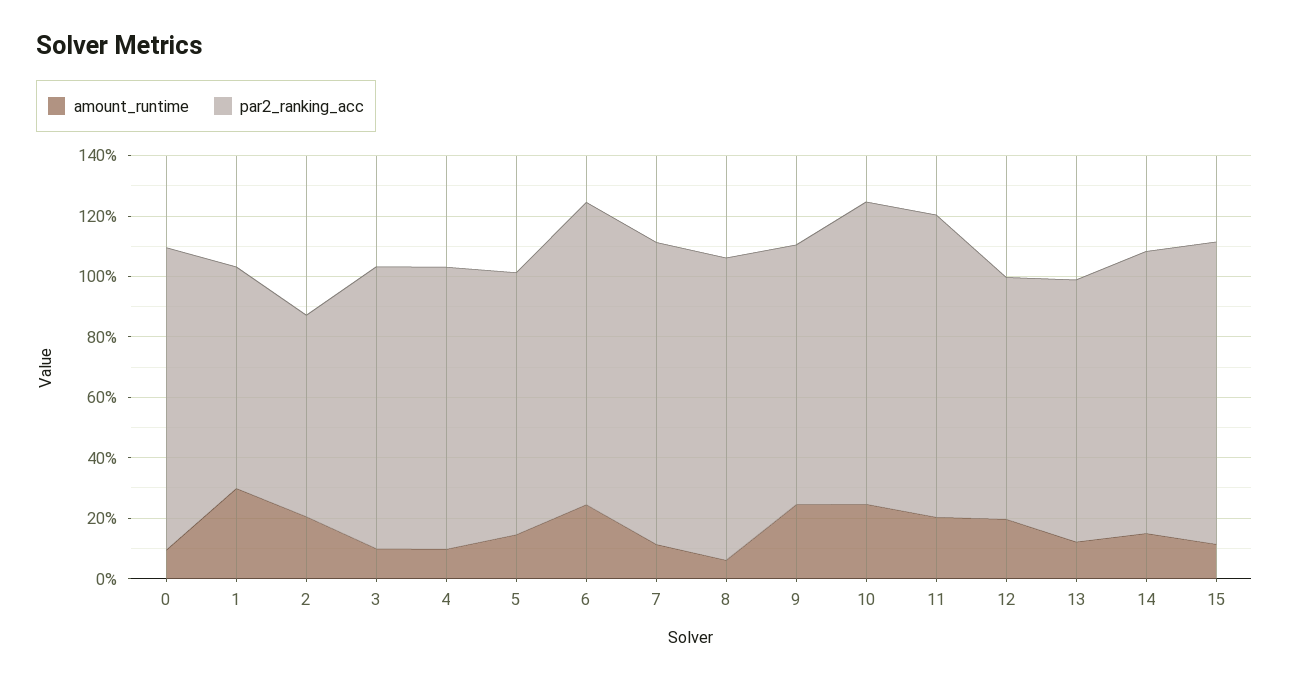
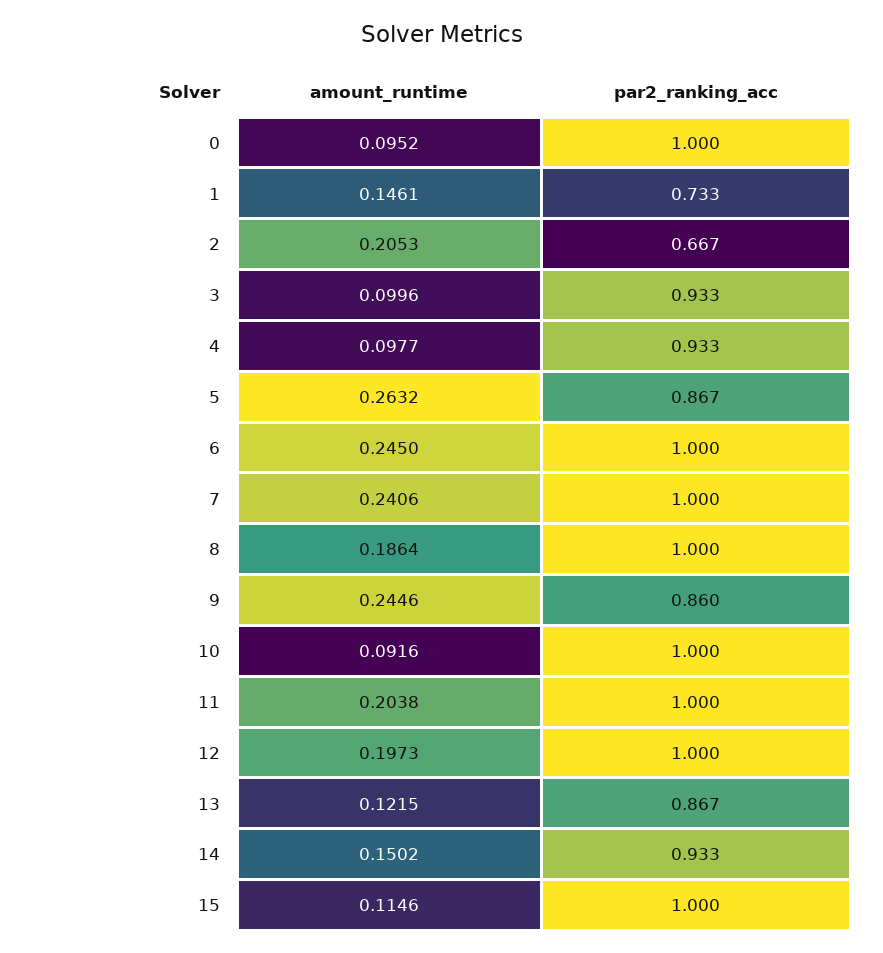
  {
    "amount_runtime": {
      "0": 0.0952,
-     "1": 0.3,
+     "1": 0.1461,
      "2": 0.2053,
      "3": 0.0996,
      "4": 0.0977,
-     "5": 0.15,
+     "5": 0.2632,
      "6": 0.245,
-     "7": 0.1,
+     "7": 0.2406,
-     "8": 0.05,
+     "8": 0.1864,
      "9": 0.2446,
-     "10": 0.25,
+     "10": 0.0916,
      "11": 0.2038,
      "12": 0.1973,
      "13": 0.1215,
      "14": 0.1502,
      "15": 0.1146
    },
    "par2_ranking_acc": {
      "0": 1,
      "1": 0.733,
      "2": 0.667,
      "3": 0.933,
      "4": 0.933,
      "5": 0.867,
      "6": 1,
      "7": 1,
      "8": 1,
      "9": 0.86,
      "10": 1,
      "11": 1,
-     "12": 0.8,
+     "12": 1,
      "13": 0.867,
      "14": 0.933,
      "15": 1
    }
  }

